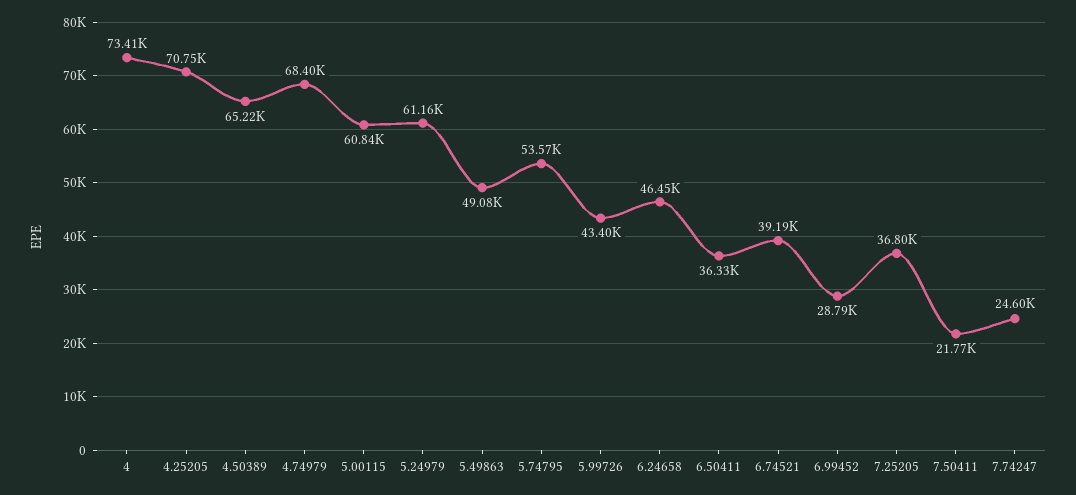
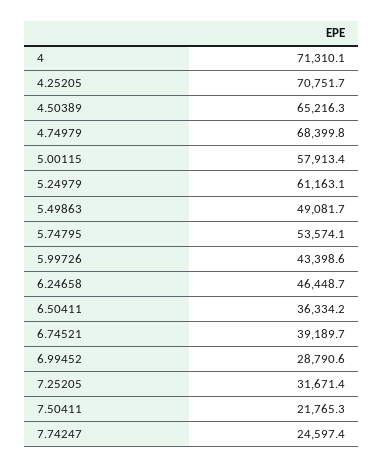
  {
-   "4": 73410,
+   "4": 71310.1,
    "4.25205": 70751.7,
    "4.50389": 65216.3,
    "4.74979": 68399.8,
-   "5.00115": 60840,
+   "5.00115": 57913.4,
    "5.24979": 61163.1,
    "5.49863": 49081.7,
    "5.74795": 53574.1,
    "5.99726": 43398.6,
    "6.24658": 46448.7,
    "6.50411": 36334.2,
    "6.74521": 39189.7,
    "6.99452": 28790.6,
-   "7.25205": 36800,
+   "7.25205": 31671.4,
    "7.50411": 21765.3,
    "7.74247": 24597.4
  }

